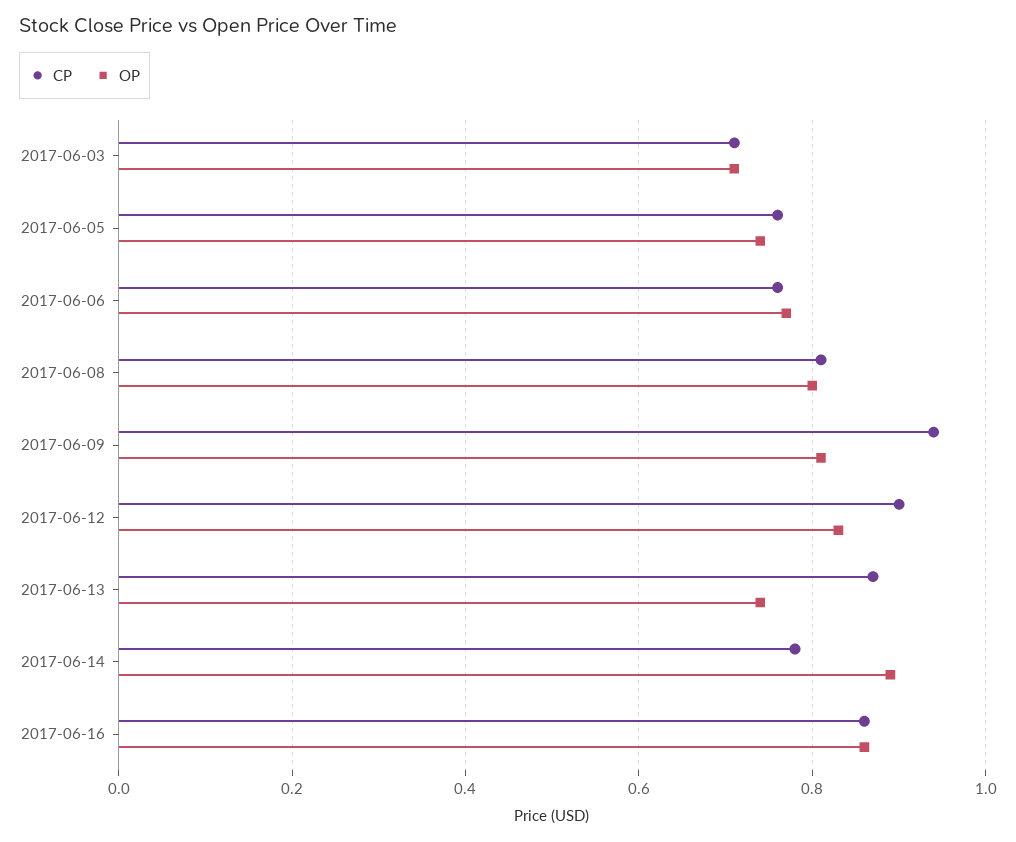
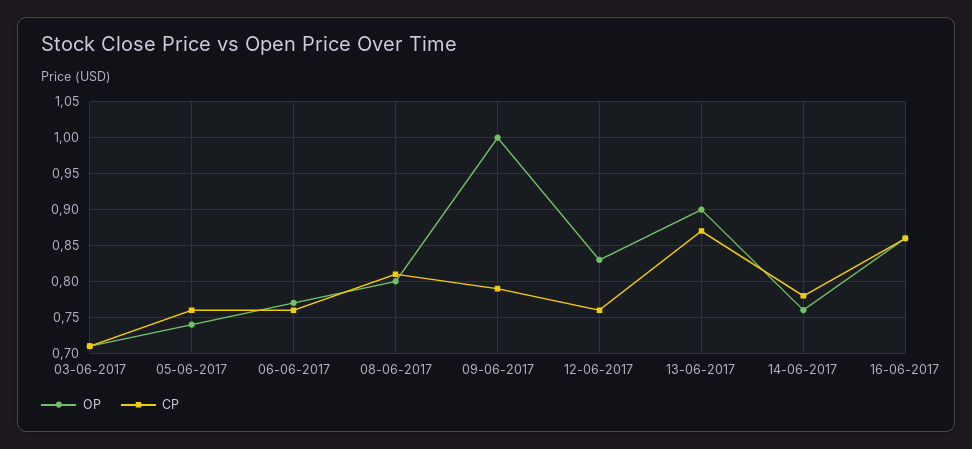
  {
    "CP": {
      "2017-06-03": 0.71,
      "2017-06-05": 0.76,
      "2017-06-06": 0.76,
      "2017-06-08": 0.81,
-     "2017-06-09": 0.95,
+     "2017-06-09": 0.79,
-     "2017-06-12": 0.9,
+     "2017-06-12": 0.76,
      "2017-06-13": 0.87,
      "2017-06-14": 0.78,
      "2017-06-16": 0.86
    },
    "OP": {
      "2017-06-03": 0.71,
      "2017-06-05": 0.74,
      "2017-06-06": 0.77,
      "2017-06-08": 0.8,
-     "2017-06-09": 0.8,
+     "2017-06-09": 1,
      "2017-06-12": 0.83,
-     "2017-06-13": 0.75,
+     "2017-06-13": 0.9,
-     "2017-06-14": 0.9,
+     "2017-06-14": 0.76,
      "2017-06-16": 0.86
    }
  }

